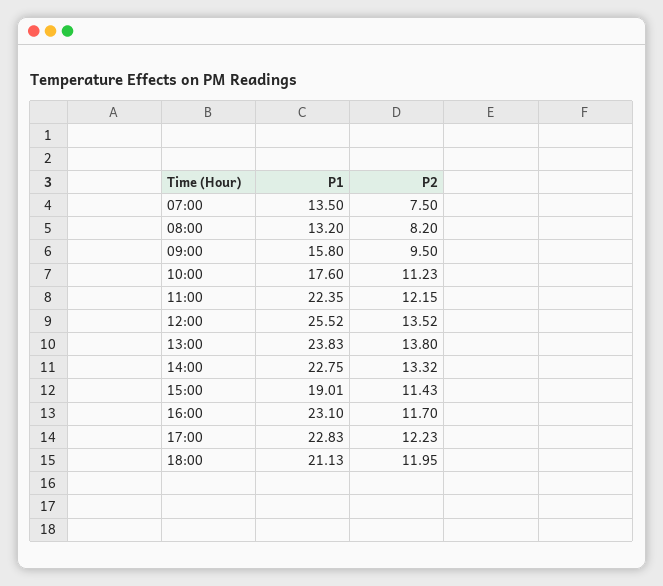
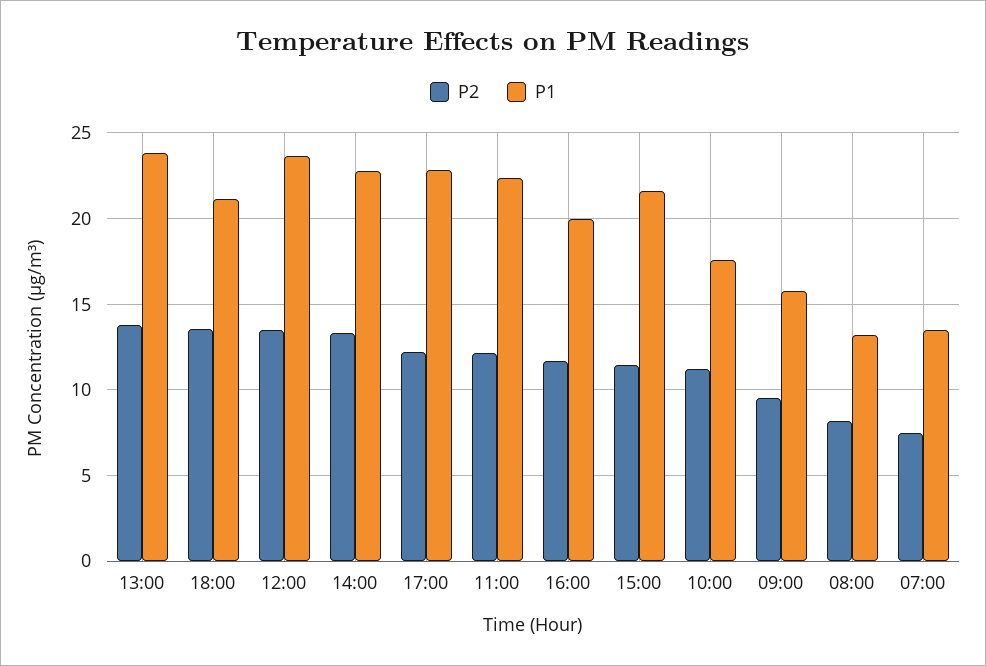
  {
    "P1": {
      "07:00": 13.5,
      "08:00": 13.2,
      "09:00": 15.8,
      "10:00": 17.6,
      "11:00": 22.35,
-     "12:00": 25.52,
+     "12:00": 23.5,
      "13:00": 23.83,
      "14:00": 22.75,
-     "15:00": 19.01,
+     "15:00": 21.5,
-     "16:00": 23.1,
+     "16:00": 20,
      "17:00": 22.83,
      "18:00": 21.13
    },
    "P2": {
      "07:00": 7.5,
      "08:00": 8.2,
      "09:00": 9.5,
      "10:00": 11.23,
      "11:00": 12.15,
      "12:00": 13.52,
      "13:00": 13.8,
      "14:00": 13.32,
      "15:00": 11.43,
      "16:00": 11.7,
      "17:00": 12.23,
-     "18:00": 11.95
+     "18:00": 13.5
    }
  }

